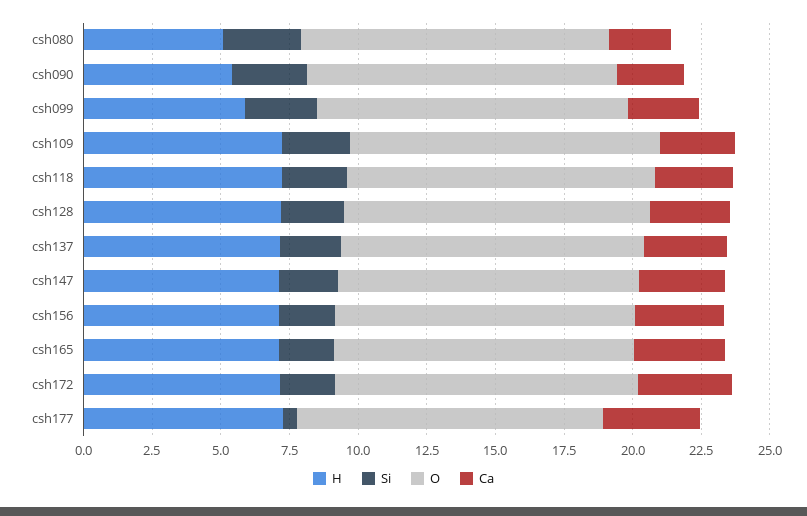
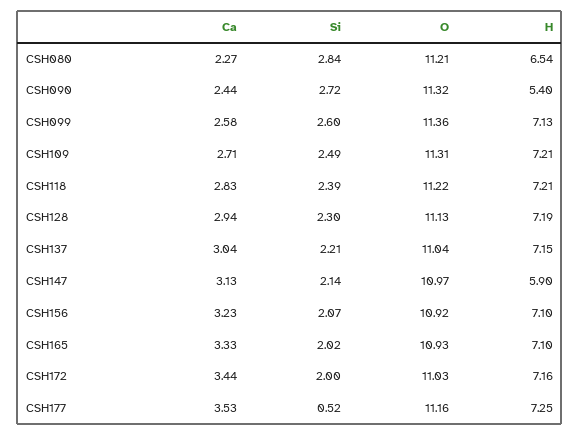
  {
    "H": {
-     "csh080": 5,
+     "csh080": 6.54,
      "csh090": 5.4,
-     "csh099": 6,
+     "csh099": 7.13,
      "csh109": 7.21,
      "csh118": 7.21,
      "csh128": 7.19,
      "csh137": 7.15,
-     "csh147": 7,
+     "csh147": 5.9,
      "csh156": 7.1,
      "csh165": 7.1,
      "csh172": 7.16,
      "csh177": 7.25
    },
    "Si": {
      "csh080": 2.84,
      "csh090": 2.72,
      "csh099": 2.6,
      "csh109": 2.49,
      "csh118": 2.39,
      "csh128": 2.3,
      "csh137": 2.21,
      "csh147": 2.14,
      "csh156": 2.07,
      "csh165": 2.02,
      "csh172": 2,
      "csh177": 0.52
    },
    "O": {
      "csh080": 11.21,
      "csh090": 11.32,
      "csh099": 11.36,
      "csh109": 11.31,
      "csh118": 11.22,
      "csh128": 11.13,
      "csh137": 11.04,
      "csh147": 10.97,
      "csh156": 10.92,
      "csh165": 10.93,
      "csh172": 11.03,
      "csh177": 11.16
    },
    "Ca": {
      "csh080": 2.27,
      "csh090": 2.44,
      "csh099": 2.58,
      "csh109": 2.71,
      "csh118": 2.83,
      "csh128": 2.94,
      "csh137": 3.04,
      "csh147": 3.13,
      "csh156": 3.23,
      "csh165": 3.33,
      "csh172": 3.44,
      "csh177": 3.53
    }
  }

